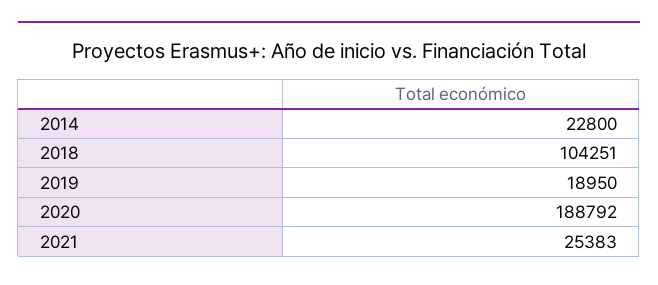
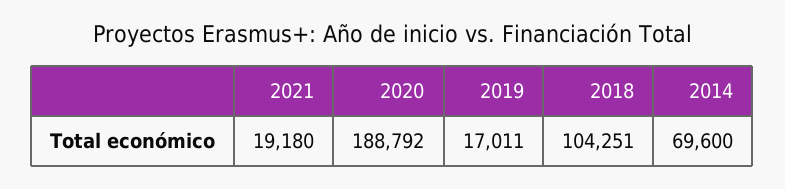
  {
-   "2014": 22800,
+   "2014": 69600,
    "2018": 104251,
-   "2019": 18950,
+   "2019": 17011,
    "2020": 188792,
-   "2021": 25383
+   "2021": 19180
  }

